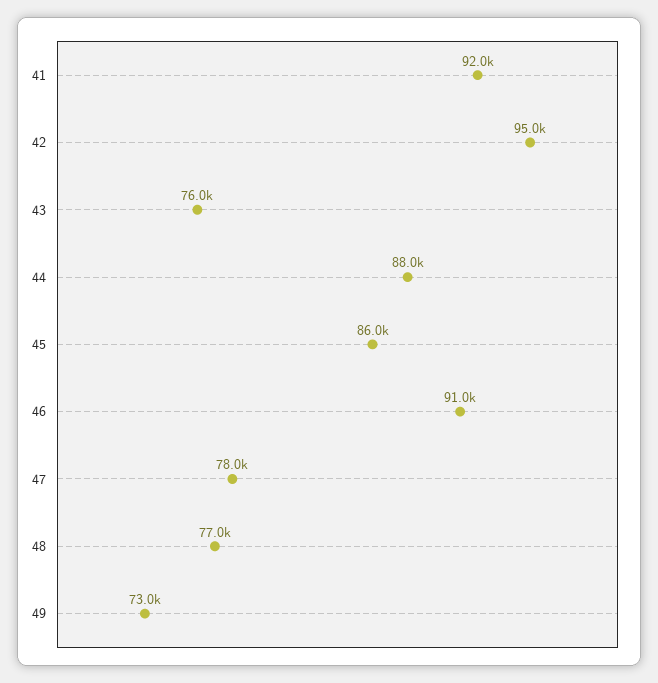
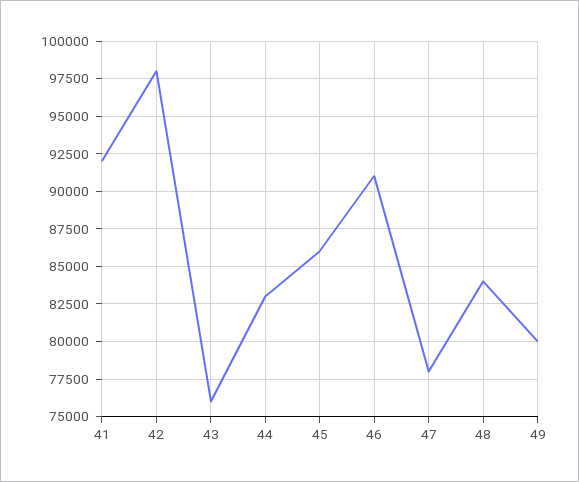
  {
    "41": 92000,
-   "42": 95000,
+   "42": 98000,
    "43": 76000,
-   "44": 88000,
+   "44": 83000,
    "45": 86000,
    "46": 91000,
    "47": 78000,
-   "48": 77000,
+   "48": 84000,
-   "49": 73000
+   "49": 80000
  }

